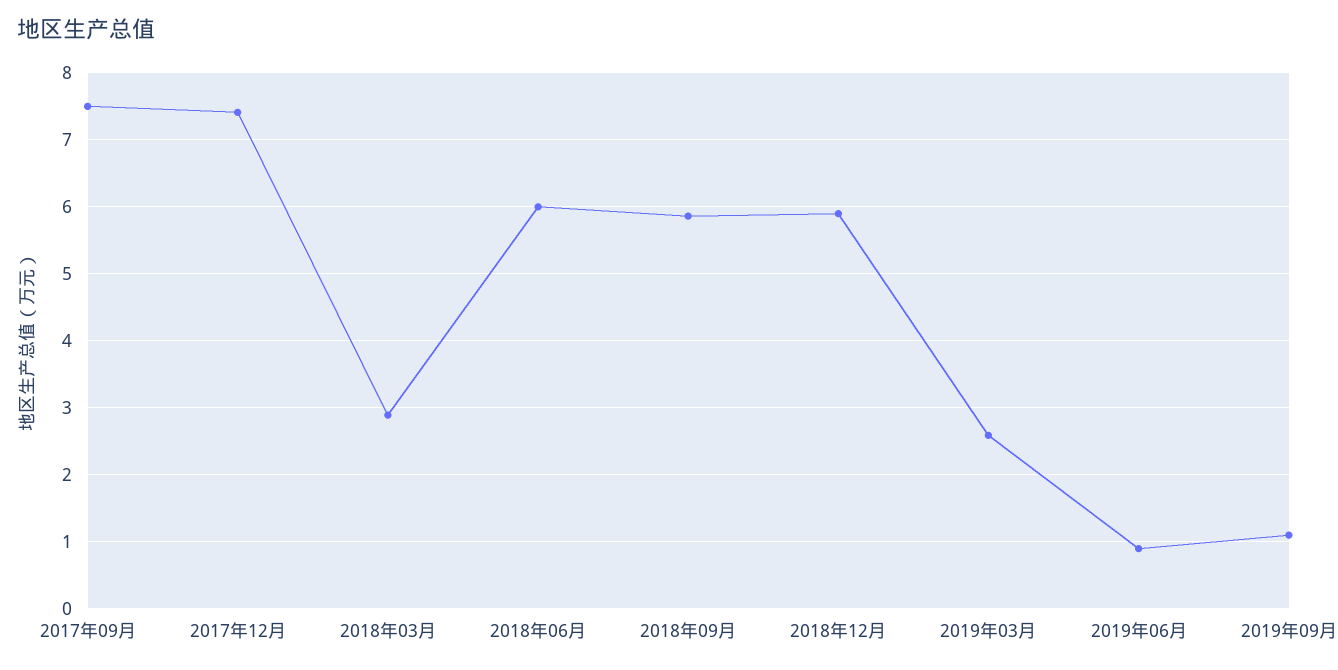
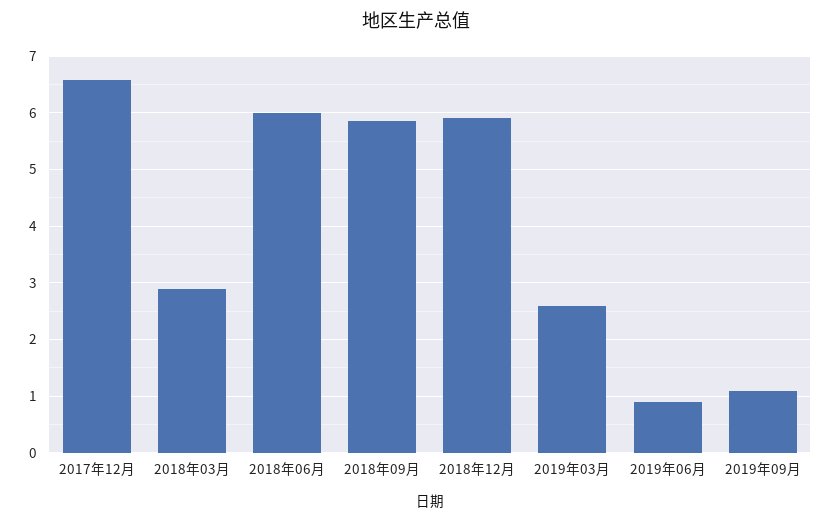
  {
-   "2017年09月": 7.5,
-   "2017年12月": 7.4,
+   "2017年12月": 6.6,
    "2018年03月": 2.9,
    "2018年06月": 6,
    "2018年09月": 5.9,
    "2018年12月": 5.9,
    "2019年03月": 2.6,
    "2019年06月": 0.9,
    "2019年09月": 1.1
  }

